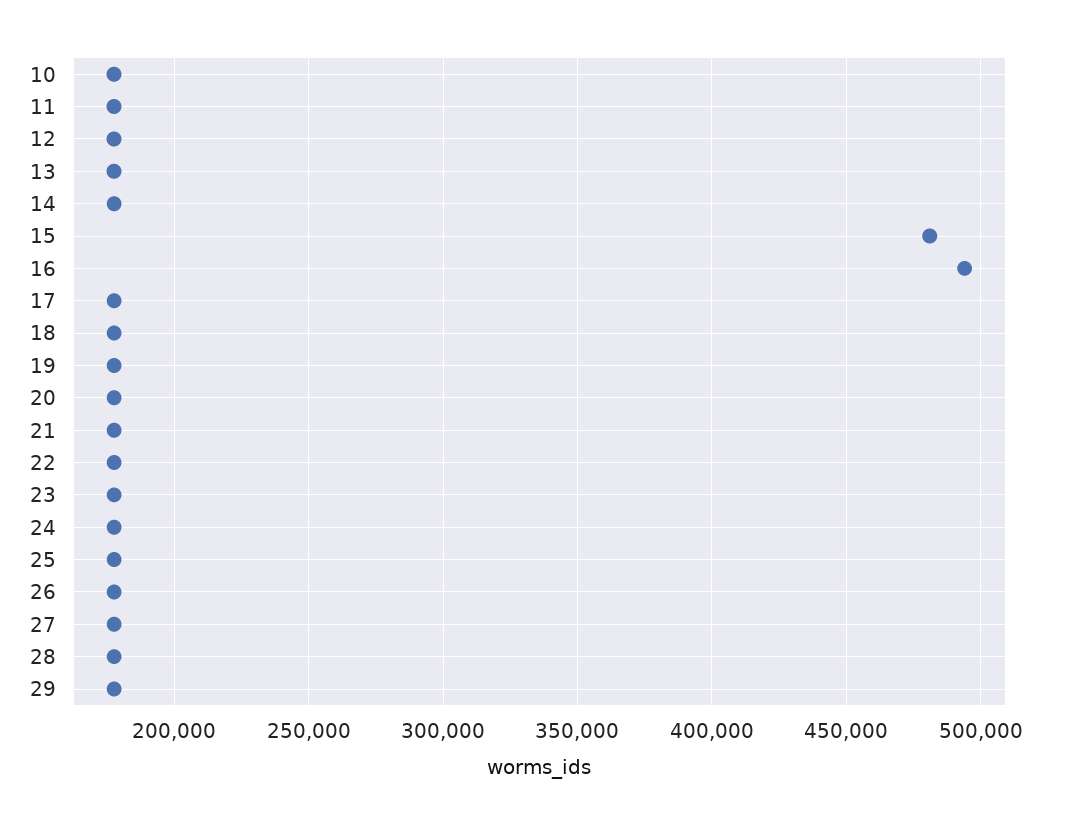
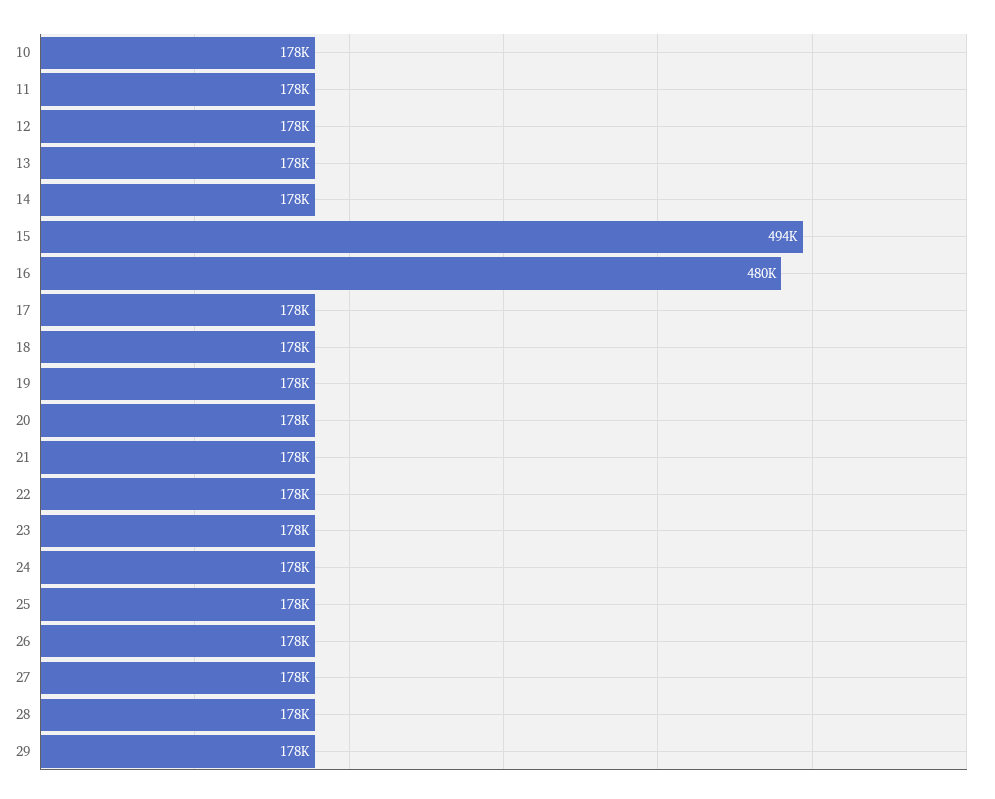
  {
    "10": 178000,
    "11": 178000,
    "12": 178000,
    "13": 178000,
    "14": 178000,
-   "15": 480000,
+   "15": 494000,
-   "16": 495000,
+   "16": 480000,
    "17": 178000,
    "18": 178000,
    "19": 178000,
    "20": 178000,
    "21": 178000,
    "22": 178000,
    "23": 178000,
    "24": 178000,
    "25": 178000,
    "26": 178000,
    "27": 178000,
    "28": 178000,
    "29": 178000
  }

